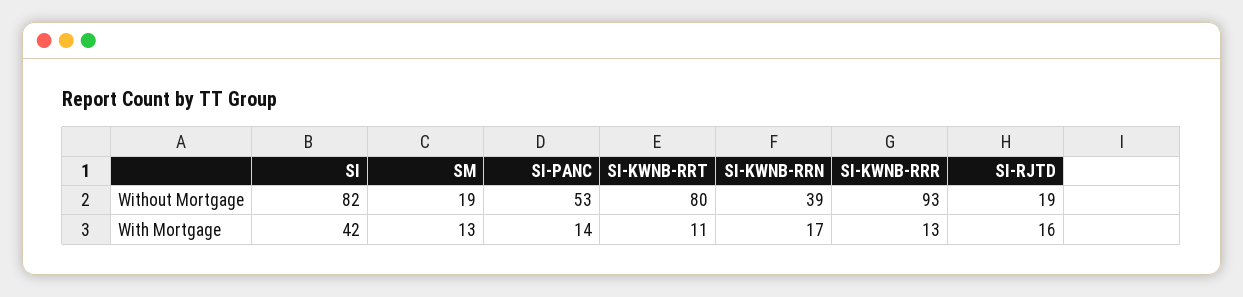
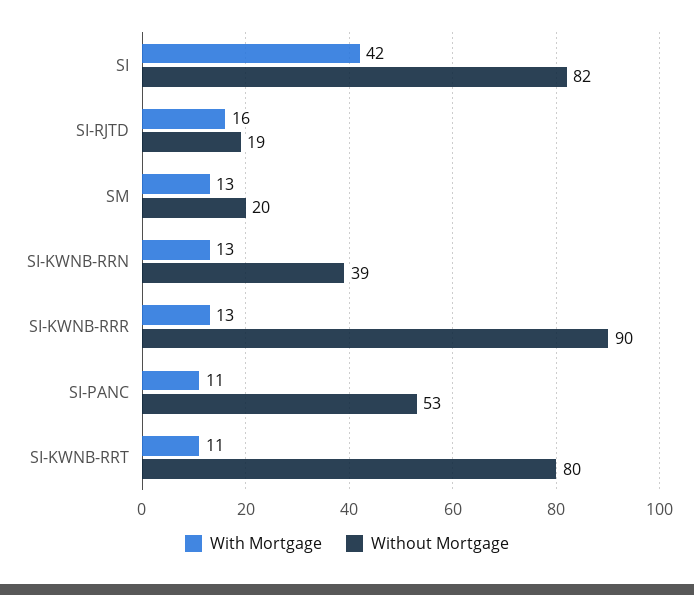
  {
    "Without Mortgage": {
      "SI": 82,
-     "SM": 19,
+     "SM": 20,
      "SI-PANC": 53,
      "SI-KWNB-RRT": 80,
      "SI-KWNB-RRN": 39,
-     "SI-KWNB-RRR": 93,
+     "SI-KWNB-RRR": 90,
      "SI-RJTD": 19
    },
    "With Mortgage": {
      "SI": 42,
      "SM": 13,
-     "SI-PANC": 14,
+     "SI-PANC": 11,
      "SI-KWNB-RRT": 11,
-     "SI-KWNB-RRN": 17,
+     "SI-KWNB-RRN": 13,
      "SI-KWNB-RRR": 13,
      "SI-RJTD": 16
    }
  }

